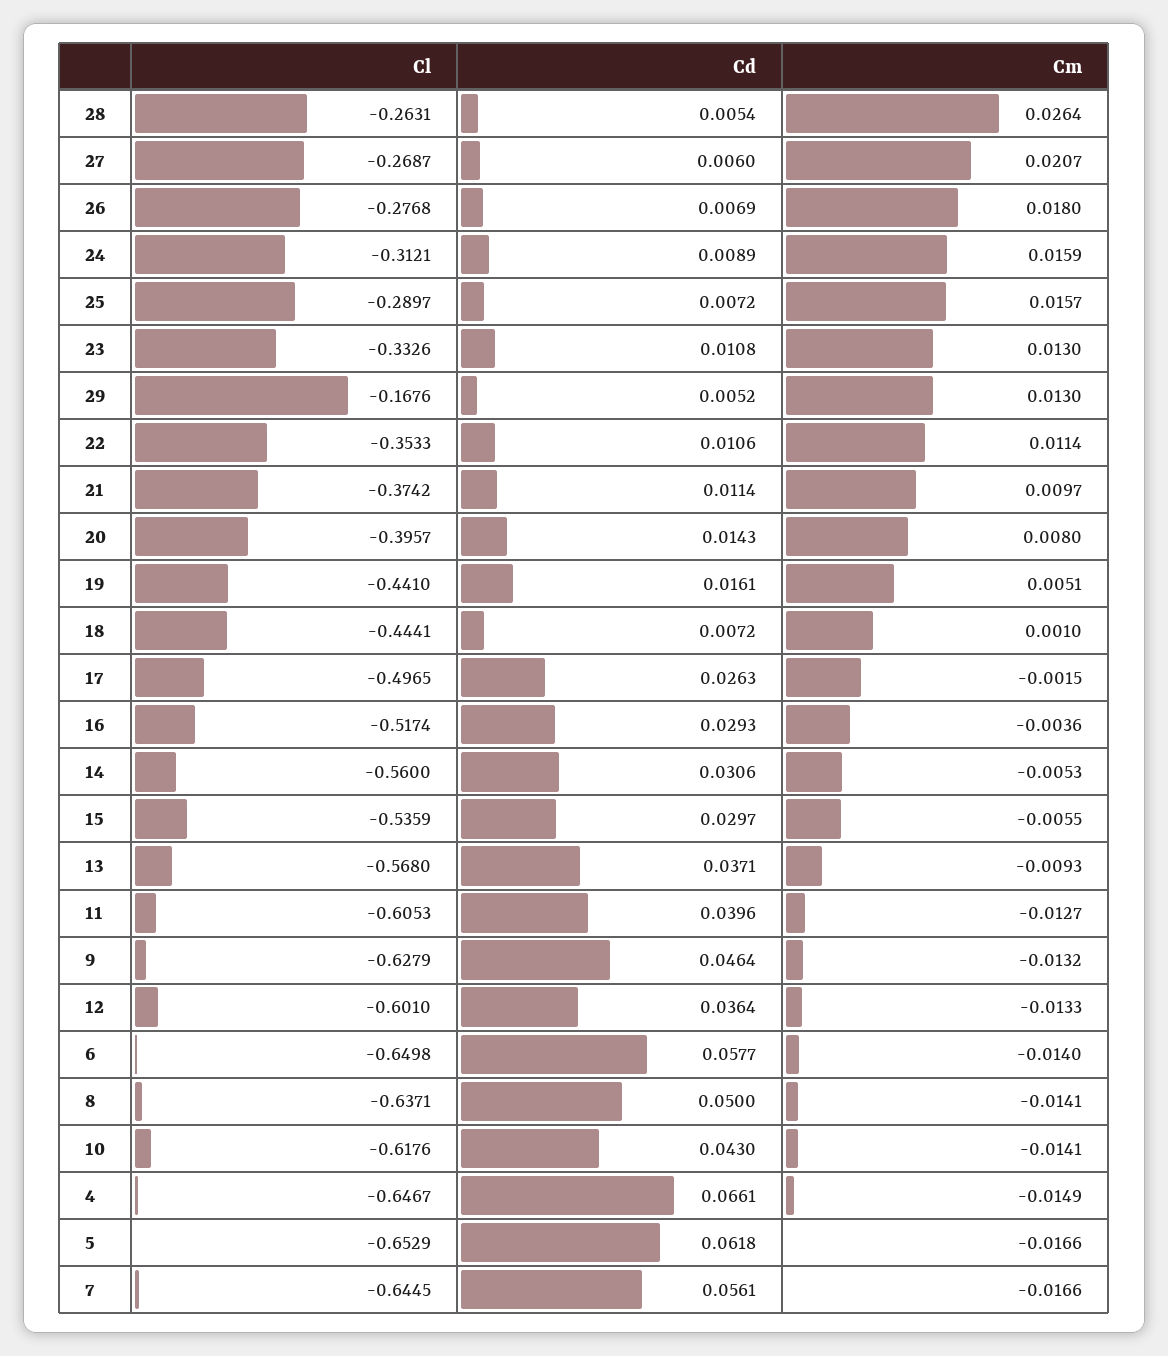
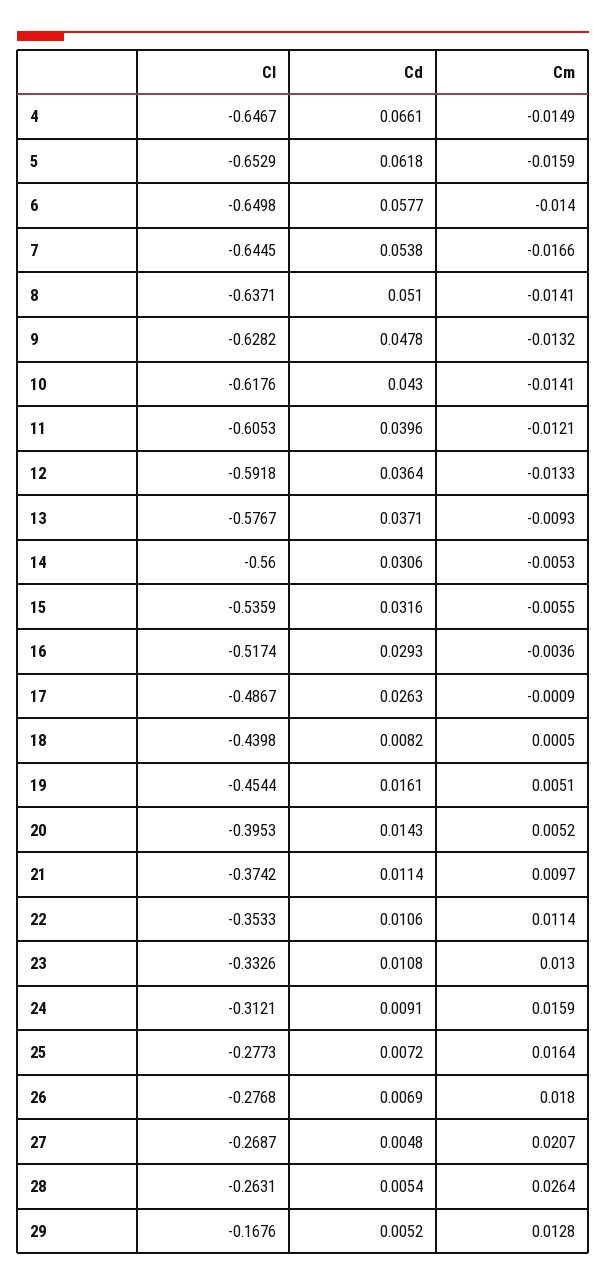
  {
    "Cl": {
      "28": -0.2631,
      "27": -0.2687,
      "26": -0.2768,
      "24": -0.3121,
-     "25": -0.2897,
+     "25": -0.2773,
      "23": -0.3326,
      "29": -0.1676,
      "22": -0.3533,
      "21": -0.3742,
-     "20": -0.3957,
+     "20": -0.3953,
-     "19": -0.441,
+     "19": -0.4544,
-     "18": -0.4441,
+     "18": -0.4398,
-     "17": -0.4965,
+     "17": -0.4867,
      "16": -0.5174,
      "14": -0.56,
      "15": -0.5359,
-     "13": -0.568,
+     "13": -0.5767,
      "11": -0.6053,
-     "9": -0.6279,
+     "9": -0.6282,
-     "12": -0.601,
+     "12": -0.5918,
      "6": -0.6498,
      "8": -0.6371,
      "10": -0.6176,
      "4": -0.6467,
      "5": -0.6529,
      "7": -0.6445
    },
    "Cd": {
      "28": 0.0054,
-     "27": 0.006,
+     "27": 0.0048,
      "26": 0.0069,
-     "24": 0.0089,
+     "24": 0.0091,
      "25": 0.0072,
      "23": 0.0108,
      "29": 0.0052,
      "22": 0.0106,
      "21": 0.0114,
      "20": 0.0143,
      "19": 0.0161,
-     "18": 0.0072,
+     "18": 0.0082,
      "17": 0.0263,
      "16": 0.0293,
      "14": 0.0306,
-     "15": 0.0297,
+     "15": 0.0316,
      "13": 0.0371,
      "11": 0.0396,
-     "9": 0.0464,
+     "9": 0.0478,
      "12": 0.0364,
      "6": 0.0577,
-     "8": 0.05,
+     "8": 0.051,
      "10": 0.043,
      "4": 0.0661,
      "5": 0.0618,
-     "7": 0.0561
+     "7": 0.0538
    },
    "Cm": {
      "28": 0.0264,
      "27": 0.0207,
      "26": 0.018,
      "24": 0.0159,
-     "25": 0.0157,
+     "25": 0.0164,
      "23": 0.013,
-     "29": 0.013,
+     "29": 0.0128,
      "22": 0.0114,
      "21": 0.0097,
-     "20": 0.008,
+     "20": 0.0052,
      "19": 0.0051,
-     "18": 0.001,
+     "18": 0.0005,
-     "17": -0.0015,
+     "17": -0.0009,
      "16": -0.0036,
      "14": -0.0053,
      "15": -0.0055,
      "13": -0.0093,
-     "11": -0.0127,
+     "11": -0.0121,
      "9": -0.0132,
      "12": -0.0133,
      "6": -0.014,
      "8": -0.0141,
      "10": -0.0141,
      "4": -0.0149,
-     "5": -0.0166,
+     "5": -0.0159,
      "7": -0.0166
    }
  }

